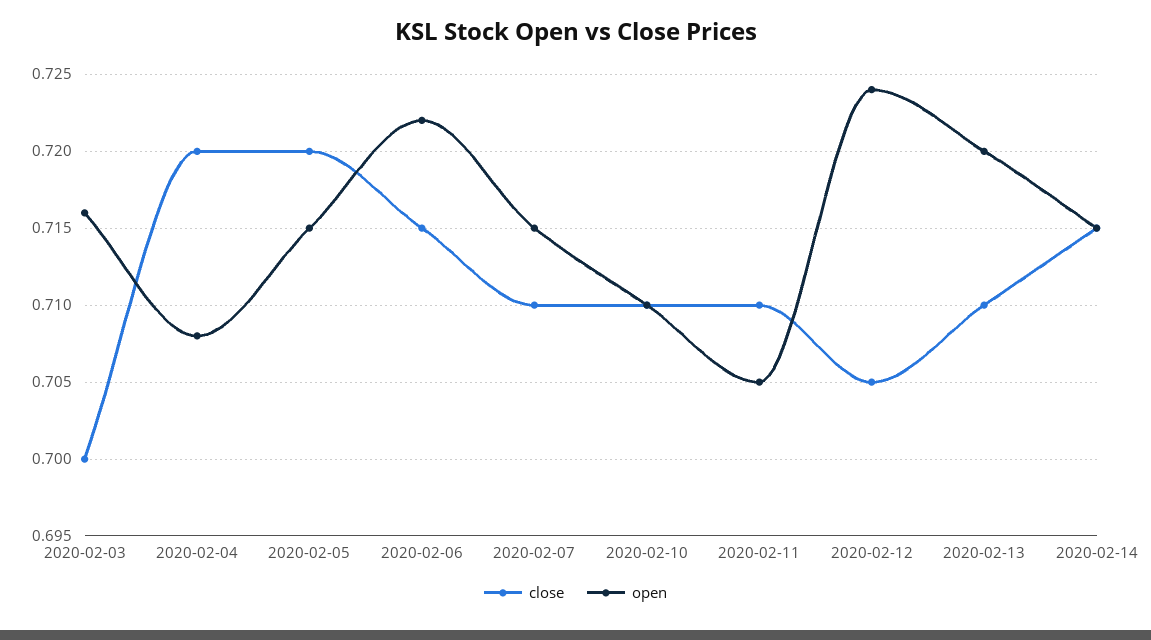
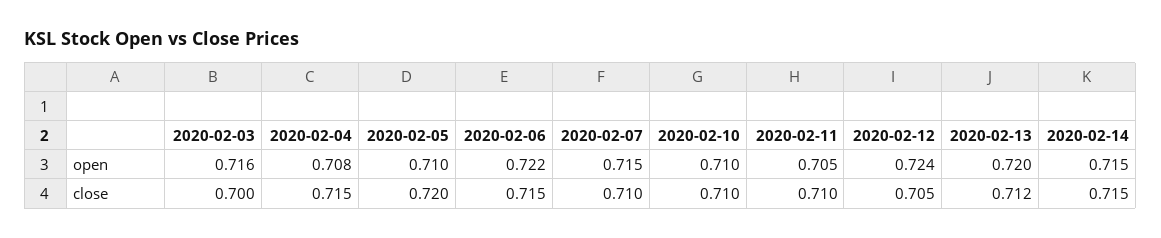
  {
    "close": {
      "2020-02-03": 0.7,
-     "2020-02-04": 0.72,
+     "2020-02-04": 0.715,
      "2020-02-05": 0.72,
      "2020-02-06": 0.715,
      "2020-02-07": 0.71,
      "2020-02-10": 0.71,
      "2020-02-11": 0.71,
      "2020-02-12": 0.705,
-     "2020-02-13": 0.71,
+     "2020-02-13": 0.712,
      "2020-02-14": 0.715
    },
    "open": {
      "2020-02-03": 0.716,
      "2020-02-04": 0.708,
-     "2020-02-05": 0.715,
+     "2020-02-05": 0.71,
      "2020-02-06": 0.722,
      "2020-02-07": 0.715,
      "2020-02-10": 0.71,
      "2020-02-11": 0.705,
      "2020-02-12": 0.724,
      "2020-02-13": 0.72,
      "2020-02-14": 0.715
    }
  }

